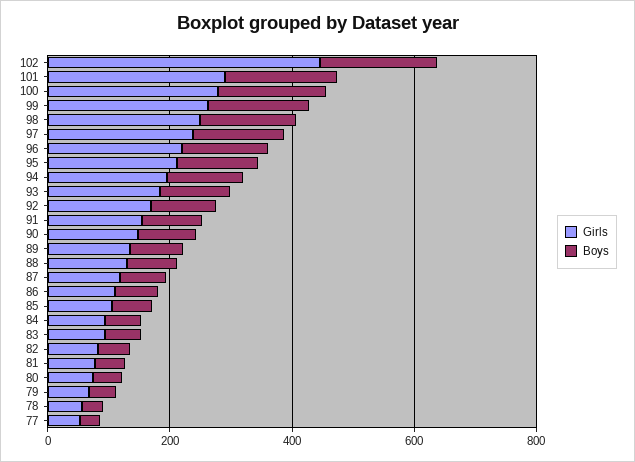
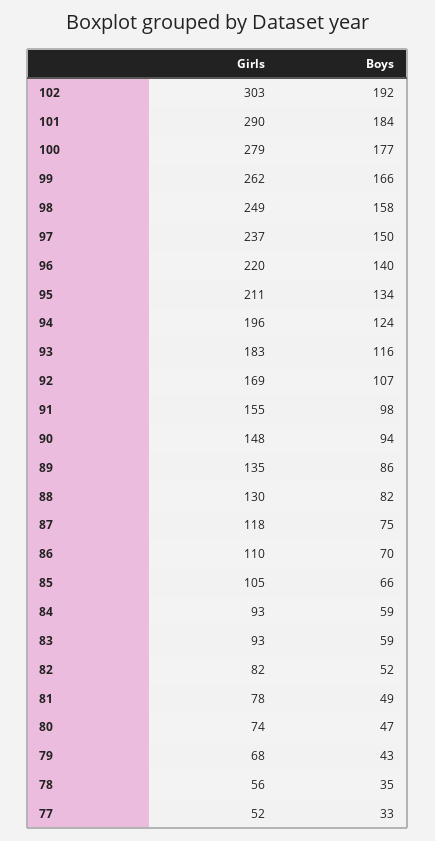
  {
    "Girls": {
-     "102": 450,
+     "102": 303,
      "101": 290,
      "100": 279,
      "99": 262,
      "98": 249,
      "97": 237,
      "96": 220,
      "95": 211,
      "94": 196,
      "93": 183,
      "92": 169,
      "91": 155,
      "90": 148,
      "89": 135,
      "88": 130,
      "87": 118,
      "86": 110,
      "85": 105,
      "84": 93,
      "83": 93,
      "82": 82,
      "81": 78,
      "80": 74,
      "79": 68,
      "78": 56,
      "77": 52
    },
    "Boys": {
      "102": 192,
      "101": 184,
      "100": 177,
      "99": 166,
      "98": 158,
      "97": 150,
      "96": 140,
      "95": 134,
      "94": 124,
      "93": 116,
      "92": 107,
      "91": 98,
      "90": 94,
      "89": 86,
      "88": 82,
      "87": 75,
      "86": 70,
      "85": 66,
      "84": 59,
      "83": 59,
      "82": 52,
      "81": 49,
      "80": 47,
      "79": 43,
      "78": 35,
      "77": 33
    }
  }

